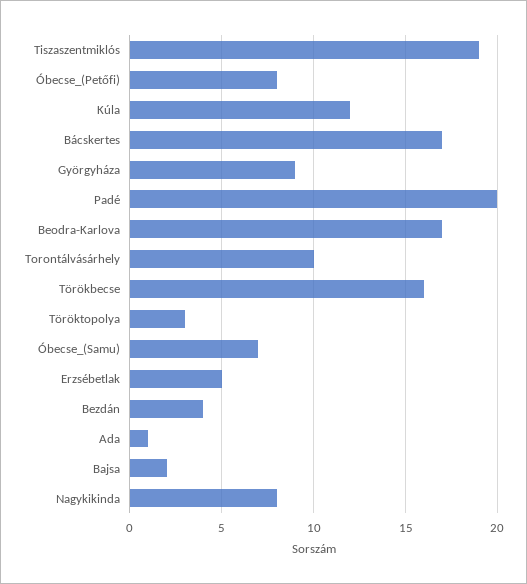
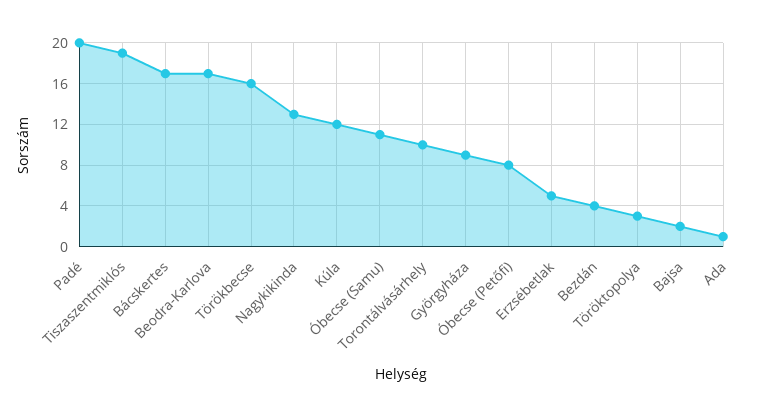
  {
    "Tiszaszentmiklós": 19,
    "Óbecse_(Petőfi)": 8,
    "Kúla": 12,
    "Bácskertes": 17,
    "Györgyháza": 9,
    "Padé": 20,
    "Beodra-Karlova": 17,
    "Torontálvásárhely": 10,
    "Törökbecse": 16,
    "Töröktopolya": 3,
-   "Óbecse_(Samu)": 7,
+   "Óbecse_(Samu)": 11,
    "Erzsébetlak": 5,
    "Bezdán": 4,
    "Ada": 1,
    "Bajsa": 2,
-   "Nagykikinda": 8
+   "Nagykikinda": 13
  }

